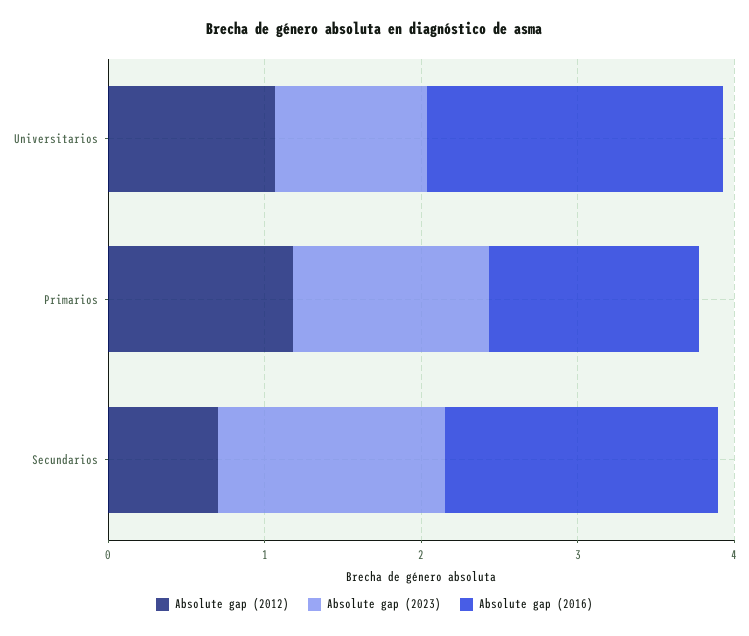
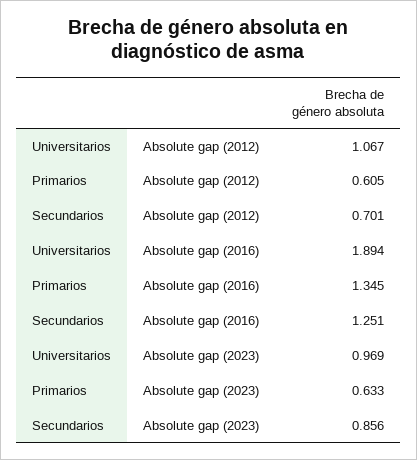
  {
    "Absolute gap (2012)": {
      "Universitarios": 1.067,
-     "Primarios": 1.2,
+     "Primarios": 0.605,
      "Secundarios": 0.701
    },
    "Absolute gap (2023)": {
      "Universitarios": 0.969,
-     "Primarios": 1.2,
+     "Primarios": 0.633,
-     "Secundarios": 1.4
+     "Secundarios": 0.856
    },
    "Absolute gap (2016)": {
      "Universitarios": 1.894,
      "Primarios": 1.345,
-     "Secundarios": 1.8
+     "Secundarios": 1.251
    }
  }

